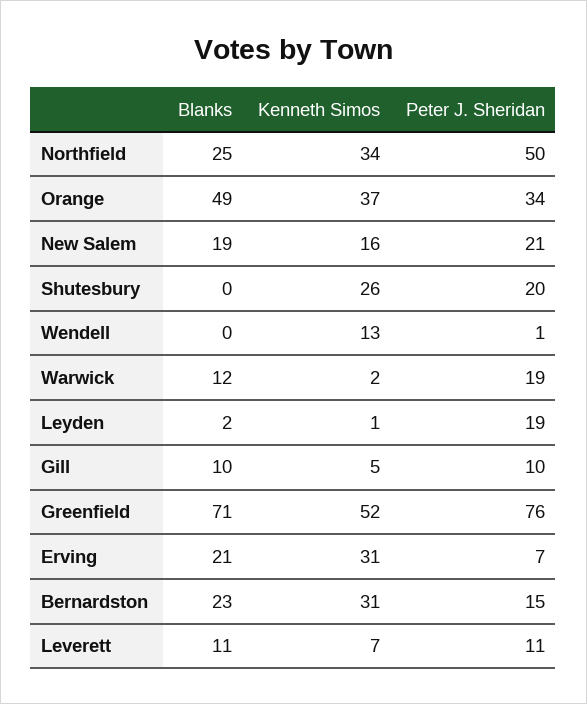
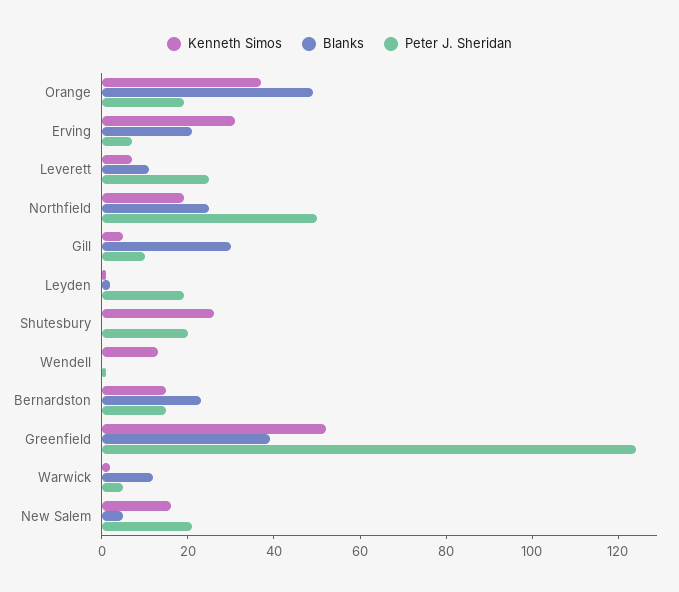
  {
    "Blanks": {
      "Northfield": 25,
      "Orange": 49,
-     "New Salem": 19,
+     "New Salem": 5,
      "Shutesbury": 0,
      "Wendell": 0,
      "Warwick": 12,
      "Leyden": 2,
-     "Gill": 10,
+     "Gill": 30,
-     "Greenfield": 71,
+     "Greenfield": 40,
      "Erving": 21,
      "Bernardston": 23,
      "Leverett": 11
    },
    "Kenneth Simos": {
-     "Northfield": 34,
+     "Northfield": 20,
      "Orange": 37,
      "New Salem": 16,
      "Shutesbury": 26,
      "Wendell": 13,
      "Warwick": 2,
      "Leyden": 1,
      "Gill": 5,
      "Greenfield": 52,
      "Erving": 31,
-     "Bernardston": 31,
+     "Bernardston": 15,
      "Leverett": 7
    },
    "Peter J. Sheridan": {
      "Northfield": 50,
-     "Orange": 34,
+     "Orange": 20,
      "New Salem": 21,
      "Shutesbury": 20,
      "Wendell": 1,
-     "Warwick": 19,
+     "Warwick": 5,
      "Leyden": 19,
      "Gill": 10,
-     "Greenfield": 76,
+     "Greenfield": 125,
      "Erving": 7,
      "Bernardston": 15,
-     "Leverett": 11
+     "Leverett": 25
    }
  }

